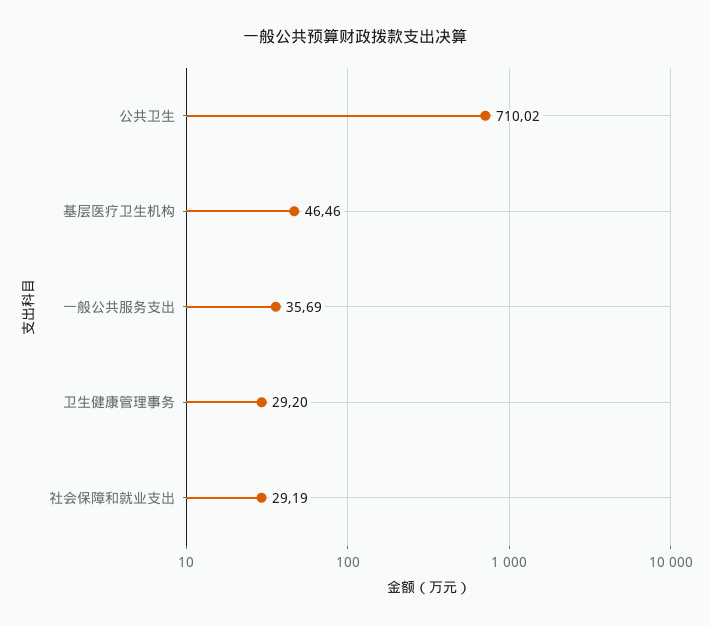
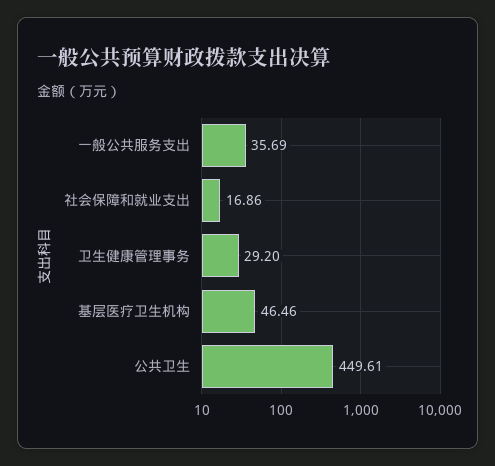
  {
-   "公共卫生": 710.02,
+   "公共卫生": 449.61,
    "基层医疗卫生机构": 46.46,
    "一般公共服务支出": 35.69,
    "卫生健康管理事务": 29.2,
-   "社会保障和就业支出": 29.19
+   "社会保障和就业支出": 16.86
  }

